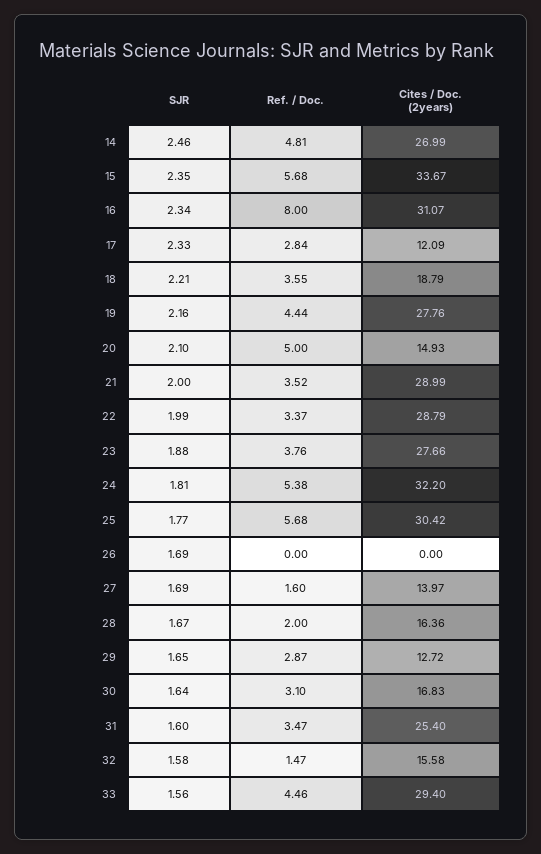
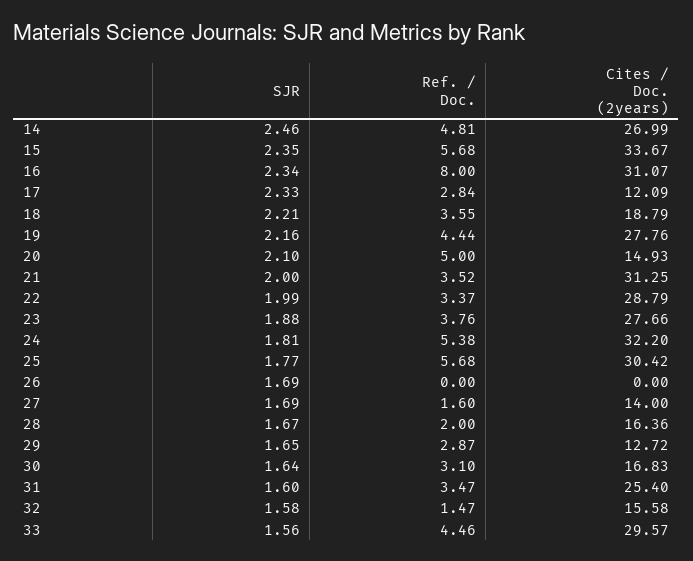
  {
    "SJR": {
      "14": 2.46,
      "15": 2.35,
      "16": 2.34,
      "17": 2.33,
      "18": 2.21,
      "19": 2.16,
      "20": 2.1,
      "21": 2,
      "22": 1.99,
      "23": 1.88,
      "24": 1.81,
      "25": 1.77,
      "26": 1.69,
      "27": 1.69,
      "28": 1.67,
      "29": 1.65,
      "30": 1.64,
      "31": 1.6,
      "32": 1.58,
      "33": 1.56
    },
    "Ref. / Doc.": {
      "14": 4.81,
      "15": 5.68,
      "16": 8,
      "17": 2.84,
      "18": 3.55,
      "19": 4.44,
      "20": 5,
      "21": 3.52,
      "22": 3.37,
      "23": 3.76,
      "24": 5.38,
      "25": 5.68,
      "26": 0,
      "27": 1.6,
      "28": 2,
      "29": 2.87,
      "30": 3.1,
      "31": 3.47,
      "32": 1.47,
      "33": 4.46
    },
    "Cites / Doc. (2years)": {
      "14": 26.99,
      "15": 33.67,
      "16": 31.07,
      "17": 12.09,
      "18": 18.79,
      "19": 27.76,
      "20": 14.93,
-     "21": 28.99,
+     "21": 31.25,
      "22": 28.79,
      "23": 27.66,
      "24": 32.2,
      "25": 30.42,
      "26": 0,
-     "27": 13.97,
+     "27": 14,
      "28": 16.36,
      "29": 12.72,
      "30": 16.83,
      "31": 25.4,
      "32": 15.58,
-     "33": 29.4
+     "33": 29.57
    }
  }

